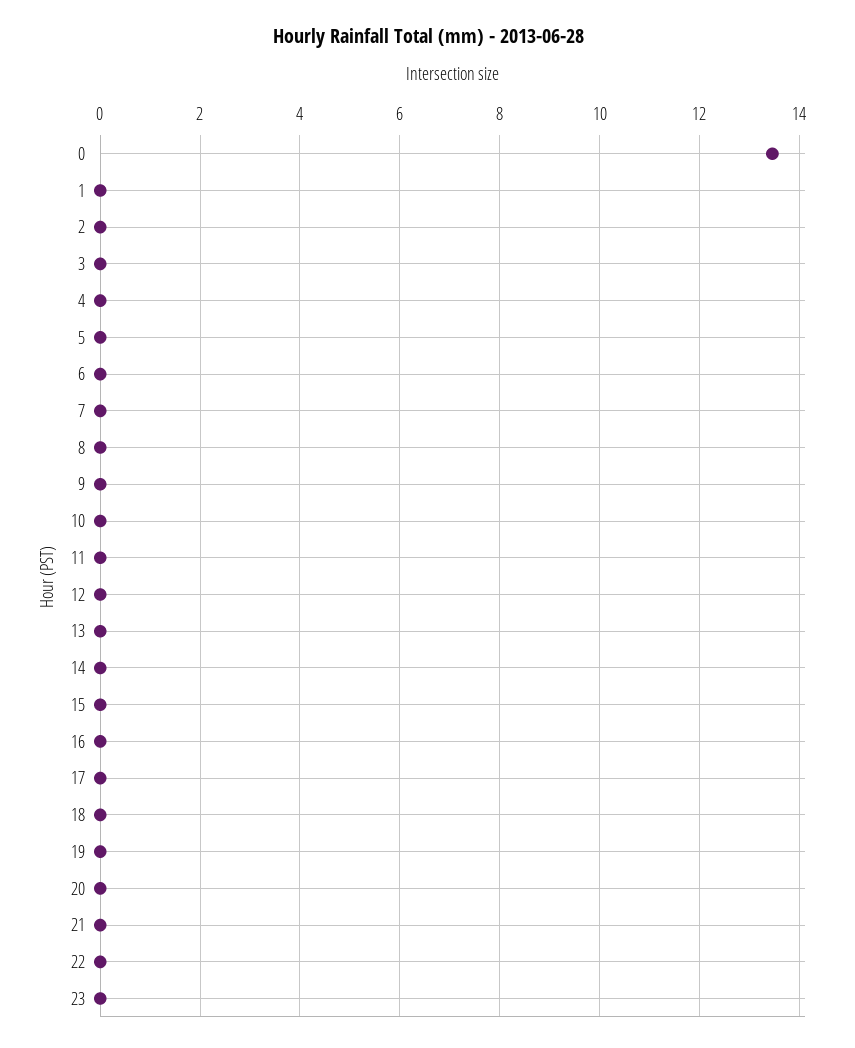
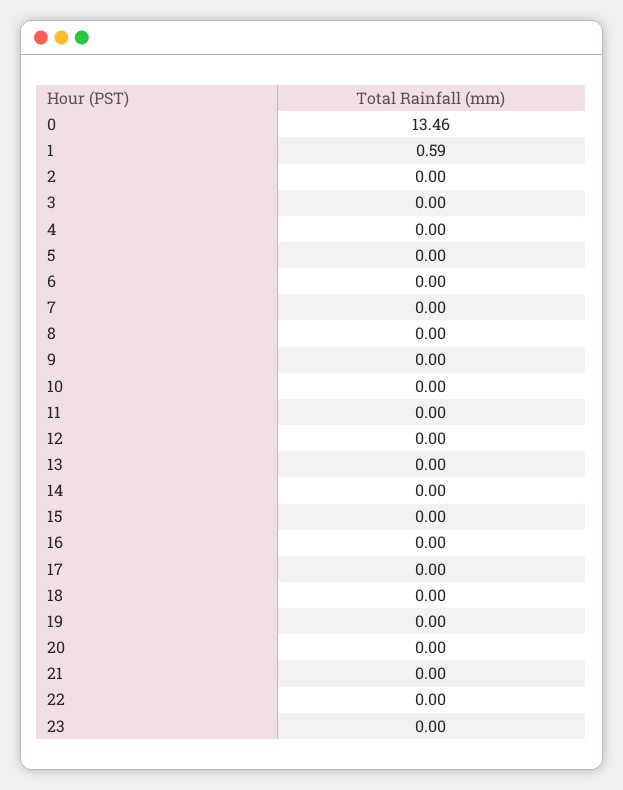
  {
    "0": 13.46,
-   "1": 0,
+   "1": 0.59,
    "2": 0,
    "3": 0,
    "4": 0,
    "5": 0,
    "6": 0,
    "7": 0,
    "8": 0,
    "9": 0,
    "10": 0,
    "11": 0,
    "12": 0,
    "13": 0,
    "14": 0,
    "15": 0,
    "16": 0,
    "17": 0,
    "18": 0,
    "19": 0,
    "20": 0,
    "21": 0,
    "22": 0,
    "23": 0
  }

